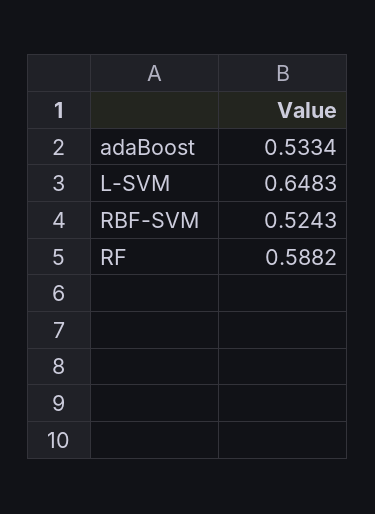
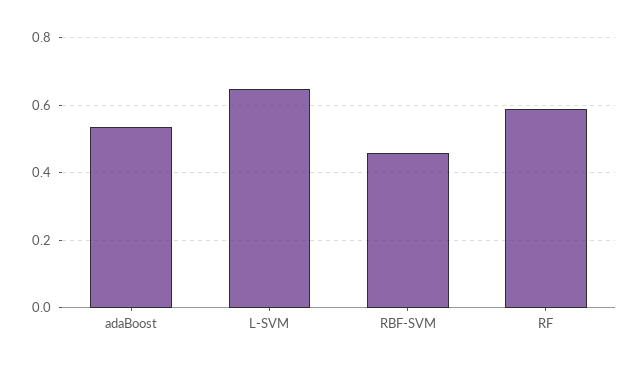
  {
    "adaBoost": 0.5334,
    "L-SVM": 0.6483,
-   "RBF-SVM": 0.5243,
+   "RBF-SVM": 0.46,
    "RF": 0.5882
  }

